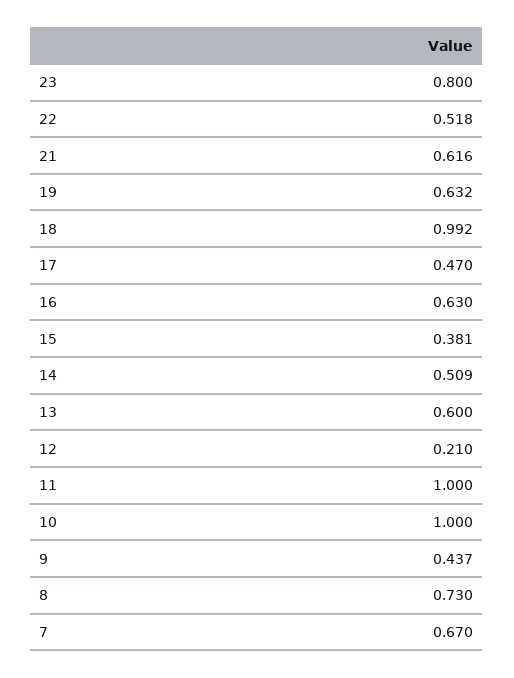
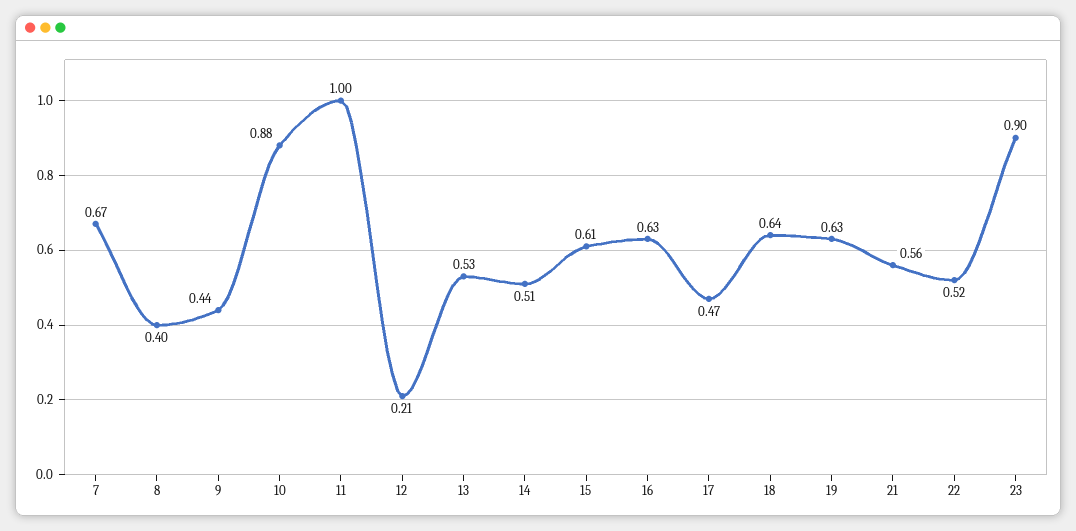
  {
-   "23": 0.8,
+   "23": 0.9,
    "22": 0.518,
-   "21": 0.616,
+   "21": 0.56,
    "19": 0.632,
-   "18": 0.992,
+   "18": 0.64,
    "17": 0.47,
    "16": 0.63,
-   "15": 0.381,
+   "15": 0.61,
    "14": 0.509,
-   "13": 0.6,
+   "13": 0.53,
    "12": 0.21,
    "11": 1,
-   "10": 1,
+   "10": 0.88,
    "9": 0.437,
-   "8": 0.73,
+   "8": 0.4,
    "7": 0.67
  }

